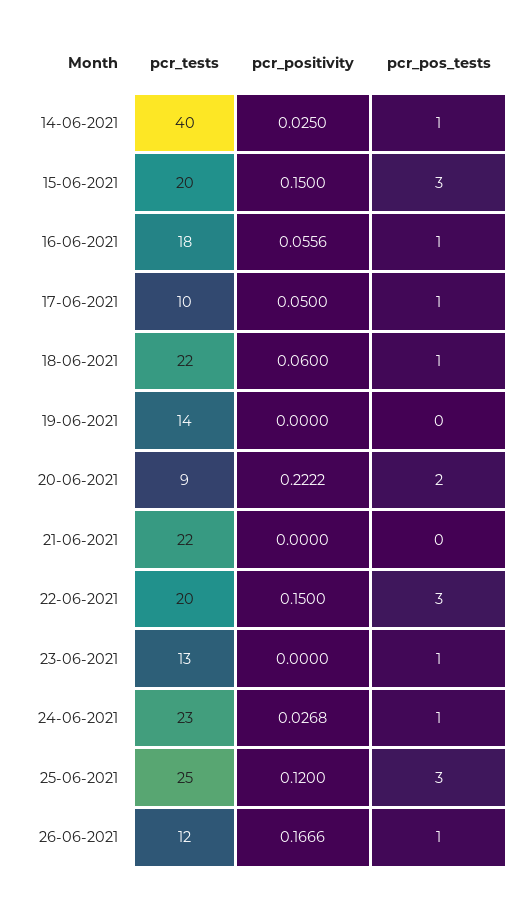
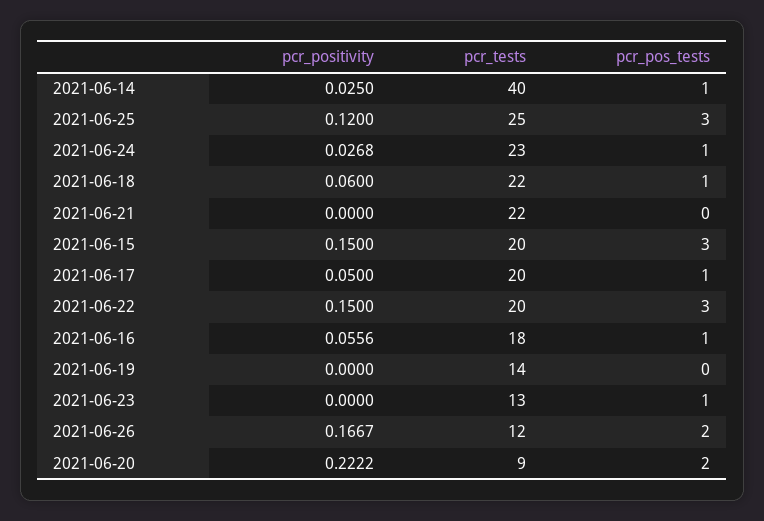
  {
    "pcr_tests": {
      "14-06-2021": 40,
      "15-06-2021": 20,
      "16-06-2021": 18,
-     "17-06-2021": 10,
+     "17-06-2021": 20,
      "18-06-2021": 22,
      "19-06-2021": 14,
      "20-06-2021": 9,
      "21-06-2021": 22,
      "22-06-2021": 20,
      "23-06-2021": 13,
      "24-06-2021": 23,
      "25-06-2021": 25,
      "26-06-2021": 12
    },
    "pcr_positivity": {
      "14-06-2021": 0.025,
      "15-06-2021": 0.15,
      "16-06-2021": 0.0556,
      "17-06-2021": 0.05,
      "18-06-2021": 0.06,
      "19-06-2021": 0,
      "20-06-2021": 0.2222,
      "21-06-2021": 0,
      "22-06-2021": 0.15,
      "23-06-2021": 0,
      "24-06-2021": 0.0268,
      "25-06-2021": 0.12,
-     "26-06-2021": 0.1666
+     "26-06-2021": 0.1667
    },
    "pcr_pos_tests": {
      "14-06-2021": 1,
      "15-06-2021": 3,
      "16-06-2021": 1,
      "17-06-2021": 1,
      "18-06-2021": 1,
      "19-06-2021": 0,
      "20-06-2021": 2,
      "21-06-2021": 0,
      "22-06-2021": 3,
      "23-06-2021": 1,
      "24-06-2021": 1,
      "25-06-2021": 3,
-     "26-06-2021": 1
+     "26-06-2021": 2
    }
  }

